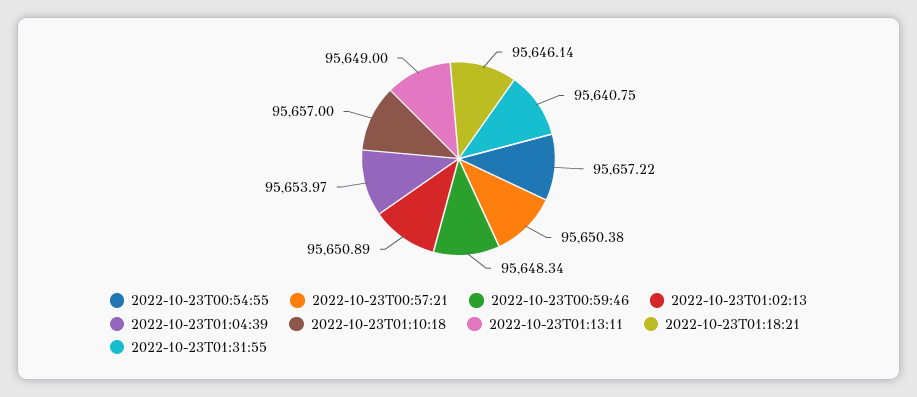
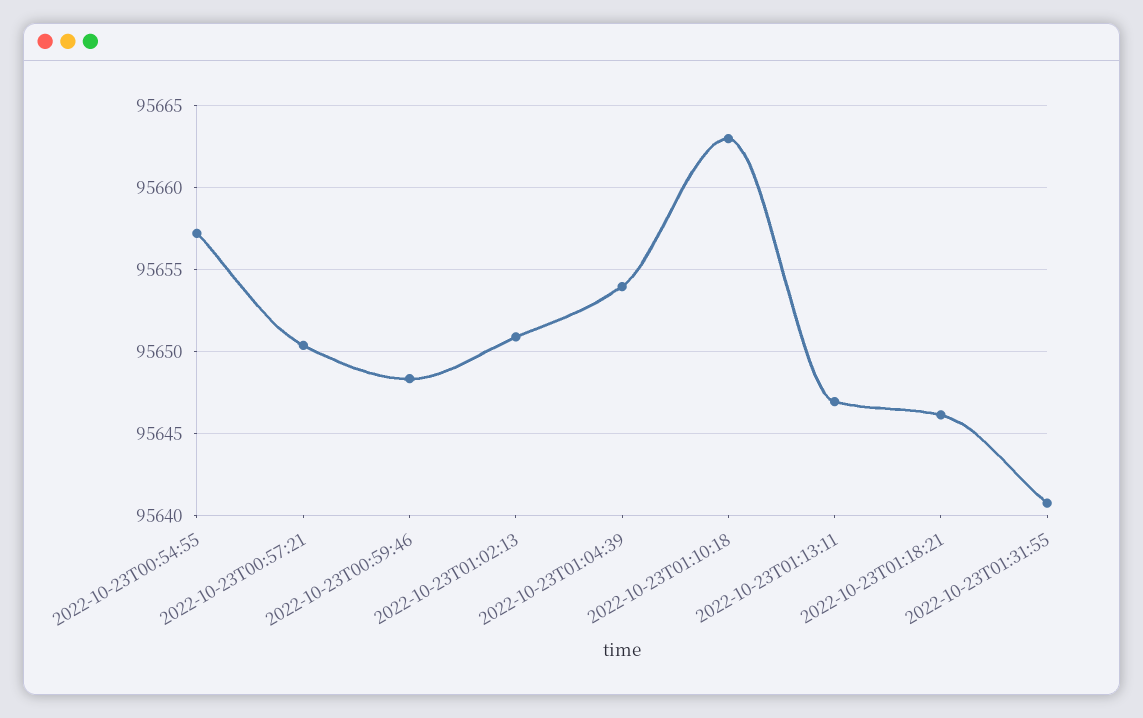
  {
    "2022-10-23T00:54:55": 95657.22,
    "2022-10-23T00:57:21": 95650.38,
    "2022-10-23T00:59:46": 95648.34,
    "2022-10-23T01:02:13": 95650.89,
    "2022-10-23T01:04:39": 95653.97,
-   "2022-10-23T01:10:18": 95657,
+   "2022-10-23T01:10:18": 95663,
-   "2022-10-23T01:13:11": 95649,
+   "2022-10-23T01:13:11": 95647,
    "2022-10-23T01:18:21": 95646.14,
    "2022-10-23T01:31:55": 95640.75
  }

